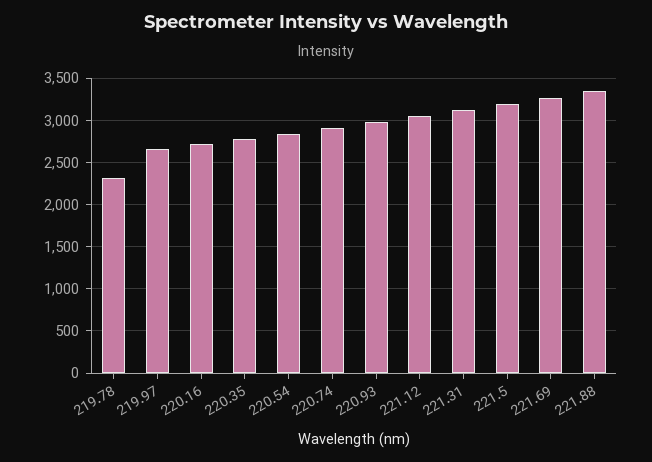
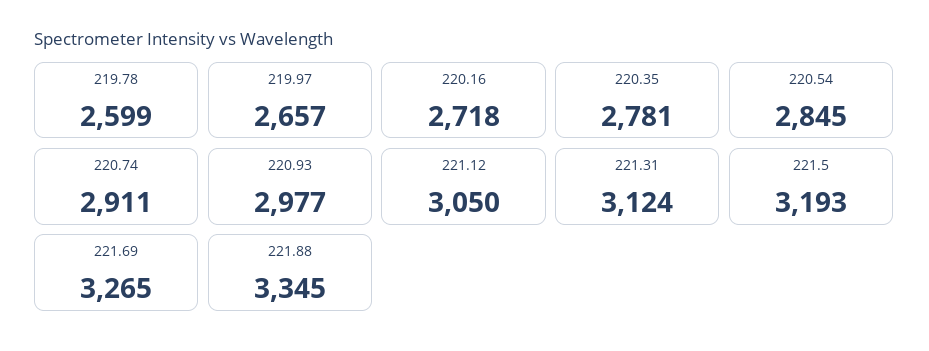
  {
-   "219.78": 2300,
+   "219.78": 2599,
    "219.97": 2657,
    "220.16": 2718,
    "220.35": 2781,
    "220.54": 2845,
    "220.74": 2911,
    "220.93": 2977,
    "221.12": 3050,
    "221.31": 3124,
    "221.5": 3193,
    "221.69": 3265,
    "221.88": 3345
  }

